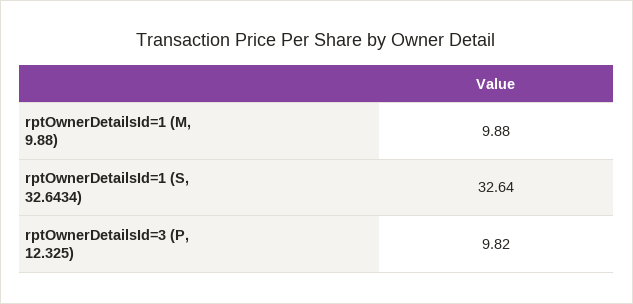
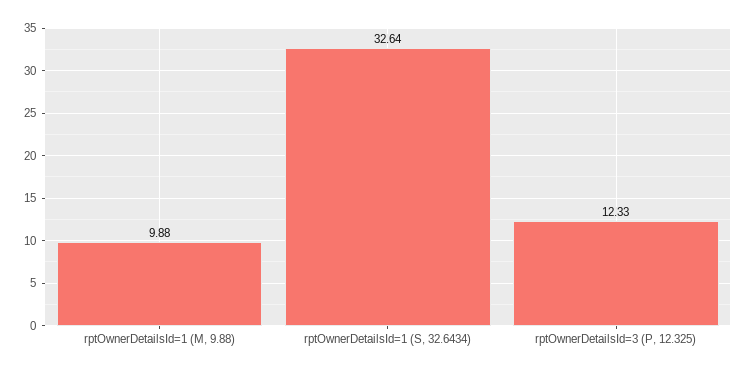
  {
    "rptOwnerDetailsId=1 (M, 9.88)": 9.88,
    "rptOwnerDetailsId=1 (S, 32.6434)": 32.64,
-   "rptOwnerDetailsId=3 (P, 12.325)": 9.82
+   "rptOwnerDetailsId=3 (P, 12.325)": 12.33
  }

